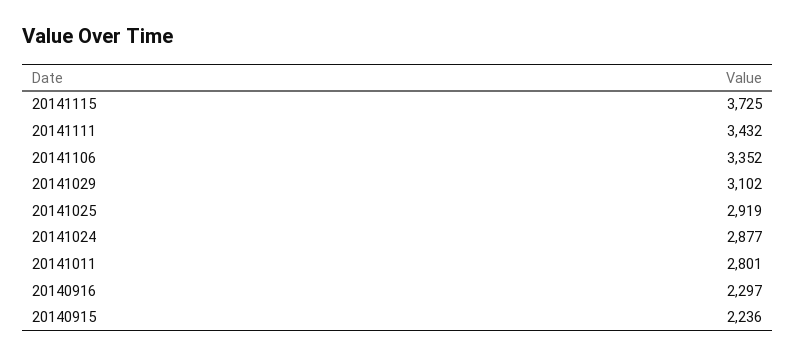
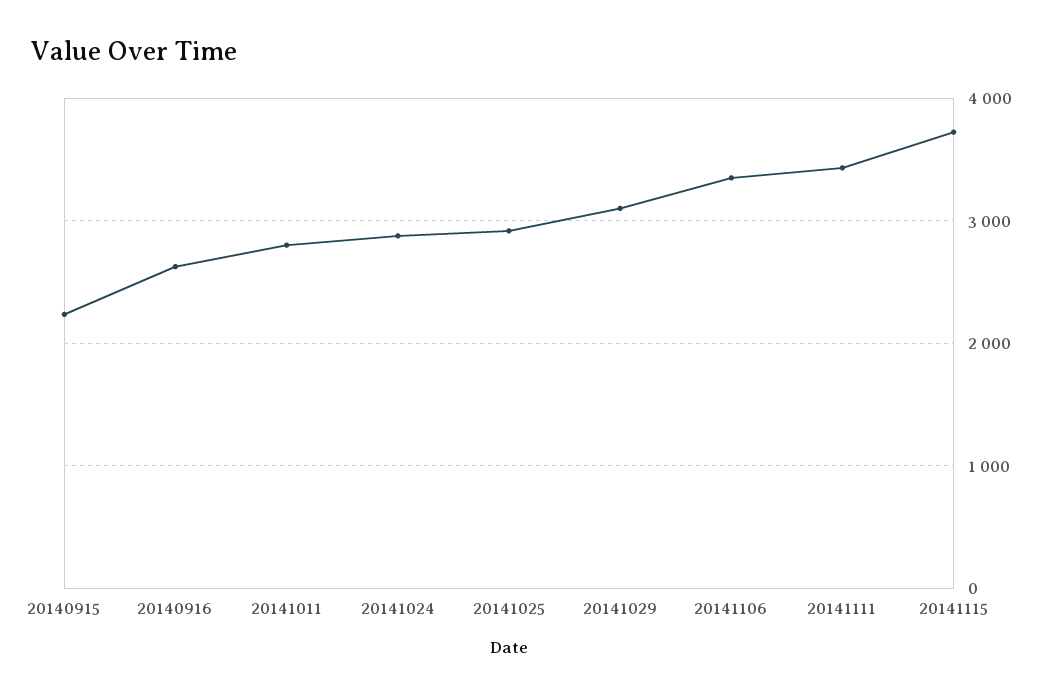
  {
    "20141115": 3725,
    "20141111": 3432,
    "20141106": 3352,
    "20141029": 3102,
    "20141025": 2919,
    "20141024": 2877,
    "20141011": 2801,
-   "20140916": 2297,
+   "20140916": 2600,
    "20140915": 2236
  }

